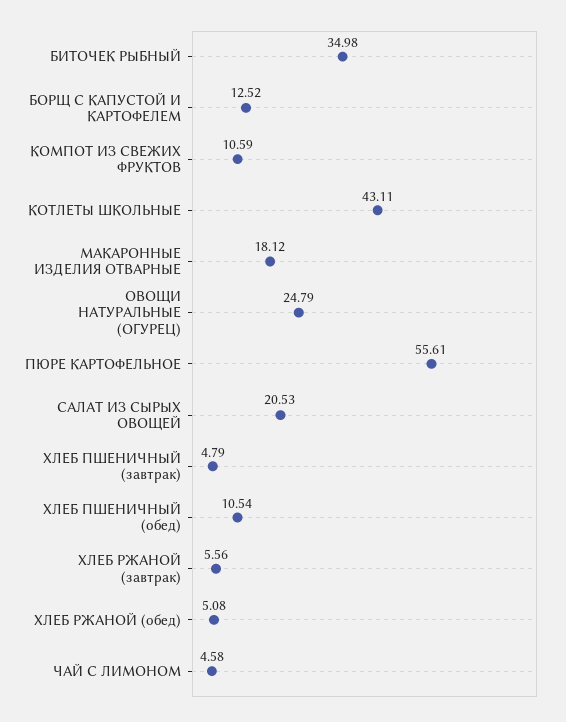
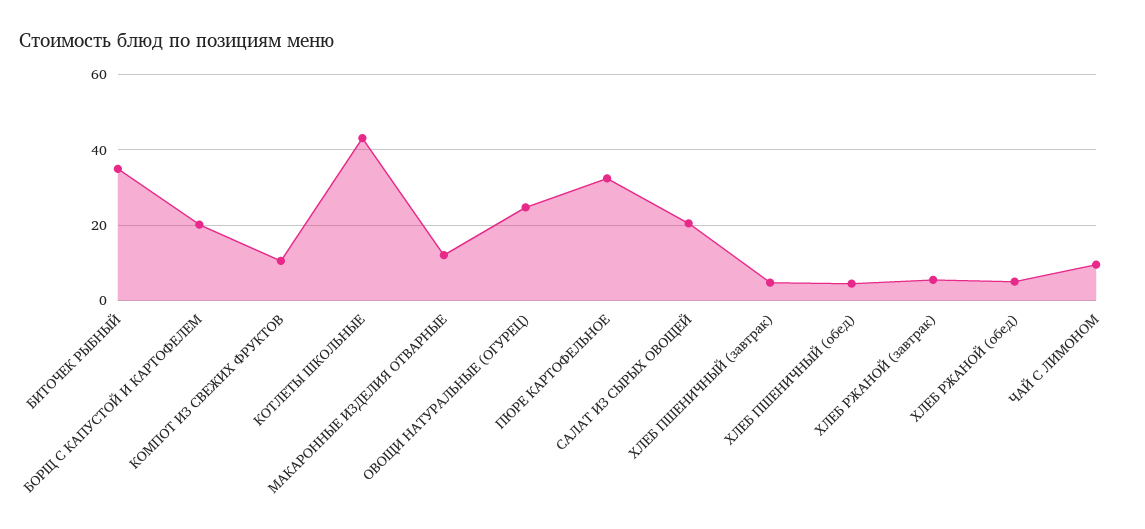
  {
    "БИТОЧЕК РЫБНЫЙ": 34.98,
-   "БОРЩ С КАПУСТОЙ И КАРТОФЕЛЕМ": 12.52,
+   "БОРЩ С КАПУСТОЙ И КАРТОФЕЛЕМ": 20,
    "КОМПОТ ИЗ СВЕЖИХ ФРУКТОВ": 10.59,
    "КОТЛЕТЫ ШКОЛЬНЫЕ": 43.11,
-   "МАКАРОННЫЕ ИЗДЕЛИЯ ОТВАРНЫЕ": 18.12,
+   "МАКАРОННЫЕ ИЗДЕЛИЯ ОТВАРНЫЕ": 12,
    "ОВОЩИ НАТУРАЛЬНЫЕ (ОГУРЕЦ)": 24.79,
-   "ПЮРЕ КАРТОФЕЛЬНОЕ": 55.61,
+   "ПЮРЕ КАРТОФЕЛЬНОЕ": 32,
    "САЛАТ ИЗ СЫРЫХ ОВОЩЕЙ": 20.53,
    "ХЛЕБ ПШЕНИЧНЫЙ (завтрак)": 4.79,
-   "ХЛЕБ ПШЕНИЧНЫЙ (обед)": 10.54,
+   "ХЛЕБ ПШЕНИЧНЫЙ (обед)": 4,
    "ХЛЕБ РЖАНОЙ (завтрак)": 5.56,
    "ХЛЕБ РЖАНОЙ (обед)": 5.08,
-   "ЧАЙ С ЛИМОНОМ": 4.58
+   "ЧАЙ С ЛИМОНОМ": 10
  }

